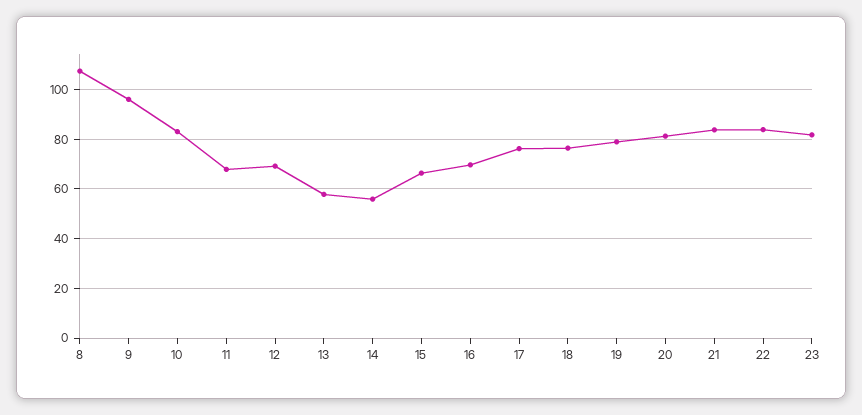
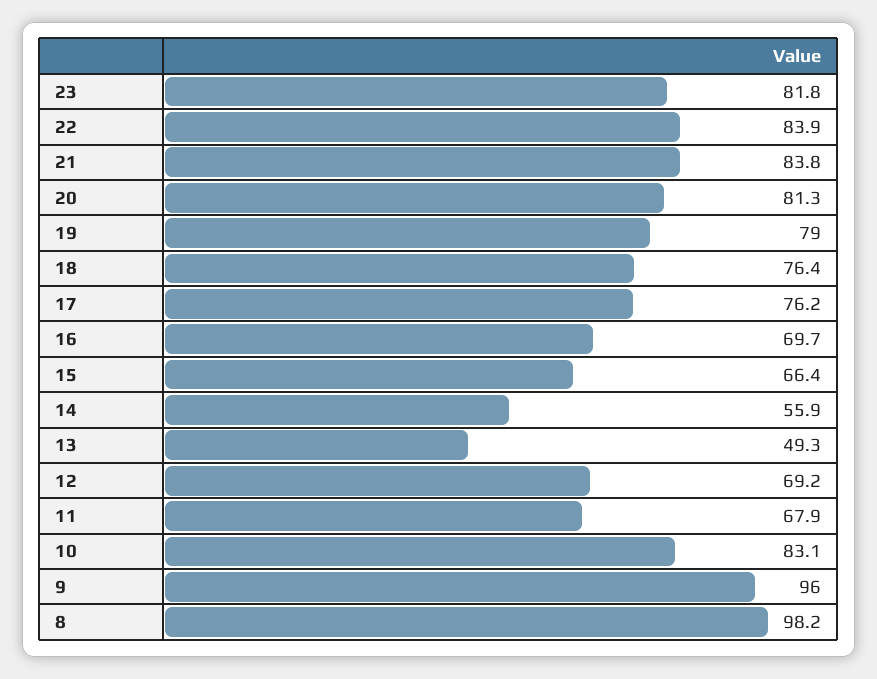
  {
-   "8": 107.5,
+   "8": 98.2,
    "9": 96,
    "10": 83.1,
    "11": 67.9,
    "12": 69.2,
-   "13": 57.5,
+   "13": 49.3,
    "14": 55.9,
    "15": 66.4,
    "16": 69.7,
    "17": 76.2,
    "18": 76.4,
    "19": 79,
    "20": 81.3,
    "21": 83.8,
    "22": 83.9,
    "23": 81.8
  }

